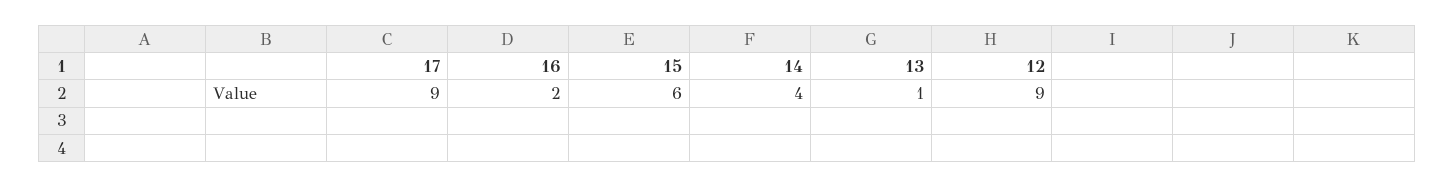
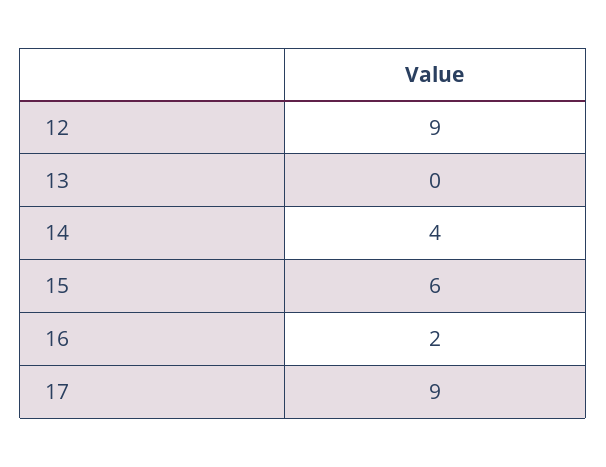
  {
    "17": 9,
    "16": 2,
    "15": 6,
    "14": 4,
-   "13": 1,
+   "13": 0,
    "12": 9
  }

